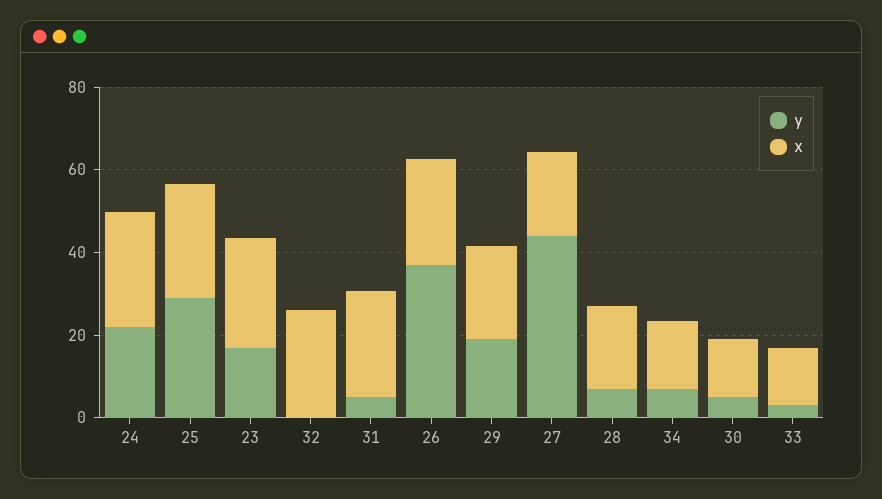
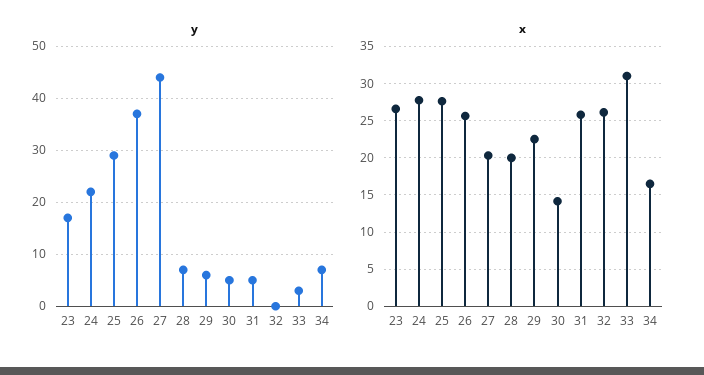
  {
    "y": {
      "24": 20,
      "25": 30,
      "23": 15,
      "32": 0,
      "31": 5,
      "26": 35,
-     "29": 20,
+     "29": 5,
      "27": 45,
      "28": 5,
      "34": 5,
      "30": 5,
      "33": 5
    },
    "x": {
      "24": 28,
      "25": 28,
      "23": 27,
      "32": 26,
      "31": 26,
      "26": 26,
      "29": 23,
      "27": 20,
      "28": 20,
      "34": 16,
      "30": 14,
-     "33": 15
+     "33": 31
    }
  }

